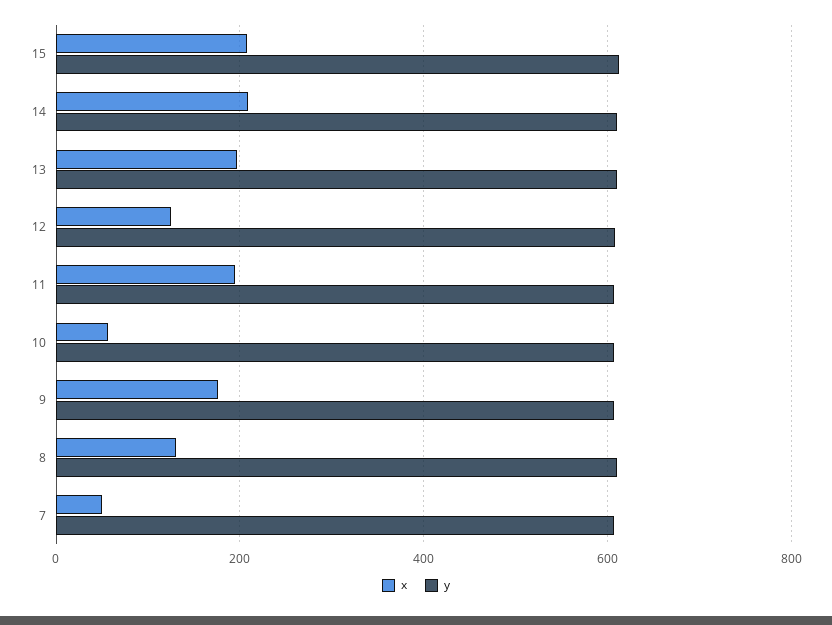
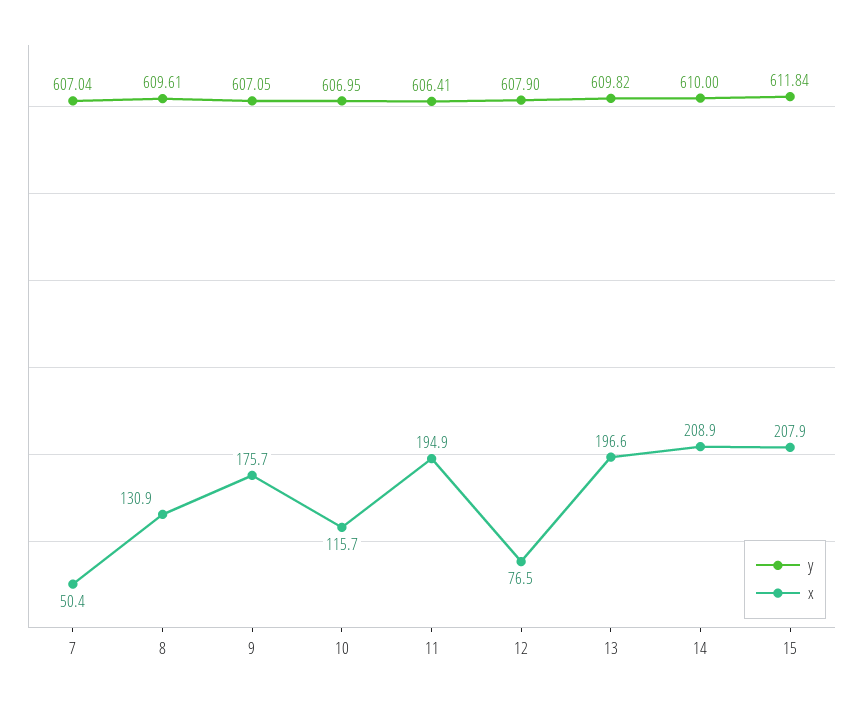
  {
    "x": {
      "15": 207.9,
      "14": 208.9,
      "13": 196.6,
-     "12": 120,
+     "12": 76.5,
      "11": 194.9,
-     "10": 60,
+     "10": 115.7,
      "9": 175.7,
      "8": 130.9,
      "7": 50.4
    },
    "y": {
      "15": 611.84,
      "14": 610,
      "13": 609.82,
      "12": 607.9,
      "11": 606.41,
      "10": 606.95,
      "9": 607.05,
      "8": 609.61,
      "7": 607.04
    }
  }

